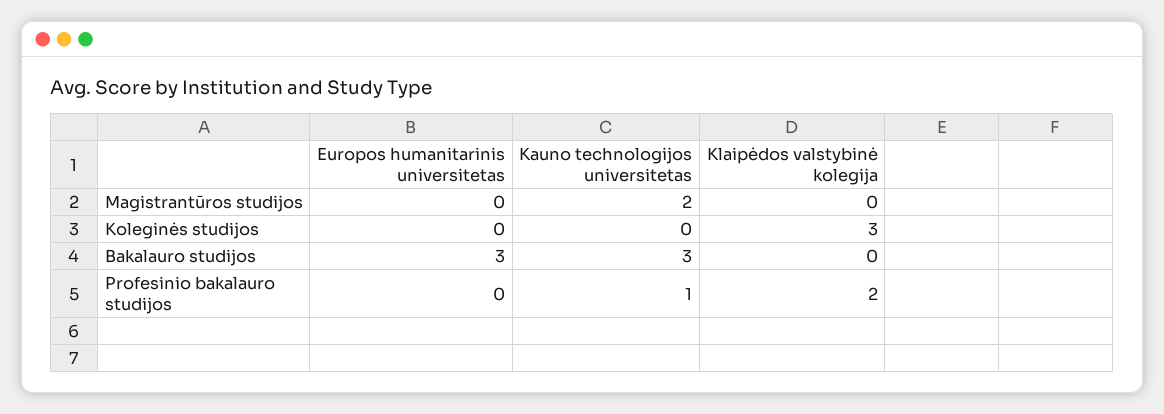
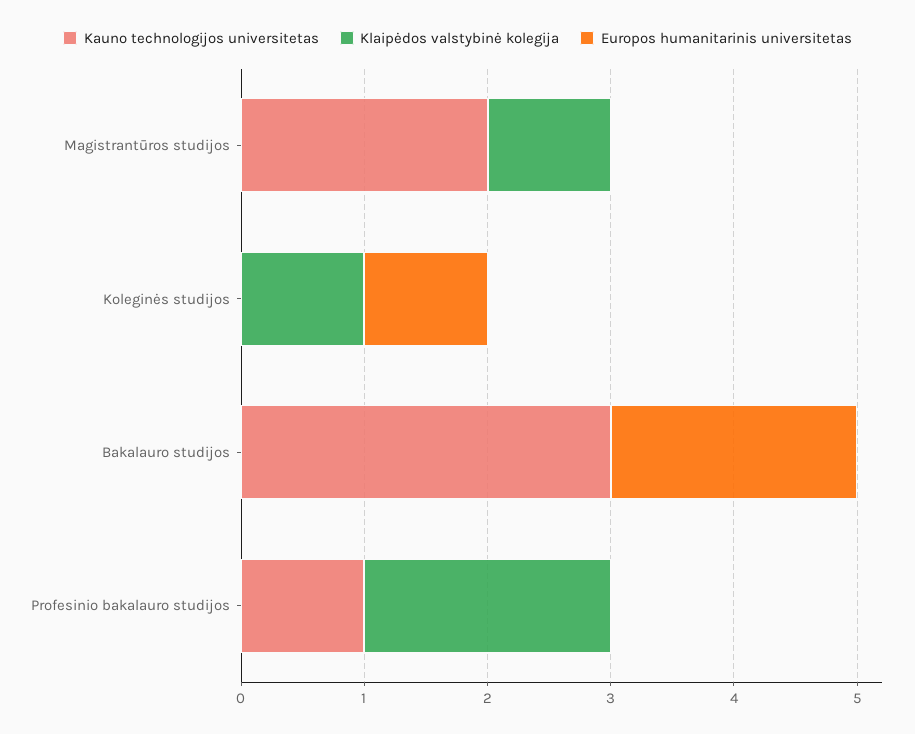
  {
    "Europos humanitarinis universitetas": {
      "Magistrantūros studijos": 0,
-     "Koleginės studijos": 0,
+     "Koleginės studijos": 1,
-     "Bakalauro studijos": 3,
+     "Bakalauro studijos": 2,
      "Profesinio bakalauro studijos": 0
    },
    "Kauno technologijos universitetas": {
      "Magistrantūros studijos": 2,
      "Koleginės studijos": 0,
      "Bakalauro studijos": 3,
      "Profesinio bakalauro studijos": 1
    },
    "Klaipėdos valstybinė kolegija": {
-     "Magistrantūros studijos": 0,
+     "Magistrantūros studijos": 1,
-     "Koleginės studijos": 3,
+     "Koleginės studijos": 1,
      "Bakalauro studijos": 0,
      "Profesinio bakalauro studijos": 2
    }
  }

